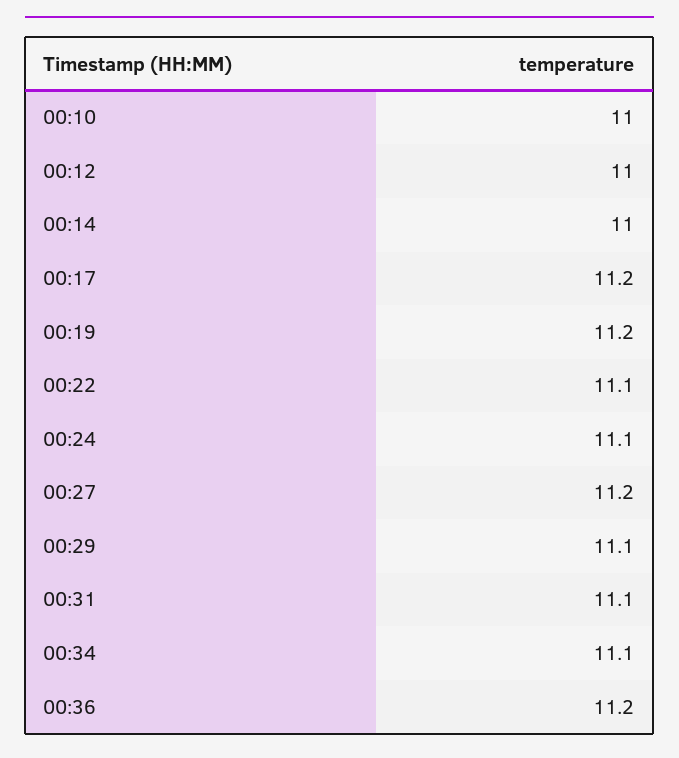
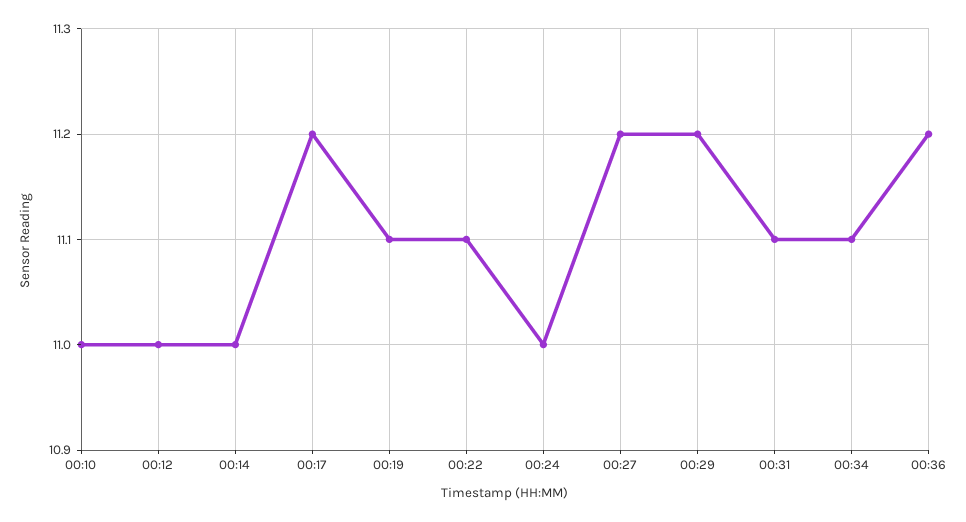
  {
    "00:10": 11,
    "00:12": 11,
    "00:14": 11,
    "00:17": 11.2,
-   "00:19": 11.2,
+   "00:19": 11.1,
    "00:22": 11.1,
-   "00:24": 11.1,
+   "00:24": 11,
    "00:27": 11.2,
-   "00:29": 11.1,
+   "00:29": 11.2,
    "00:31": 11.1,
    "00:34": 11.1,
    "00:36": 11.2
  }

